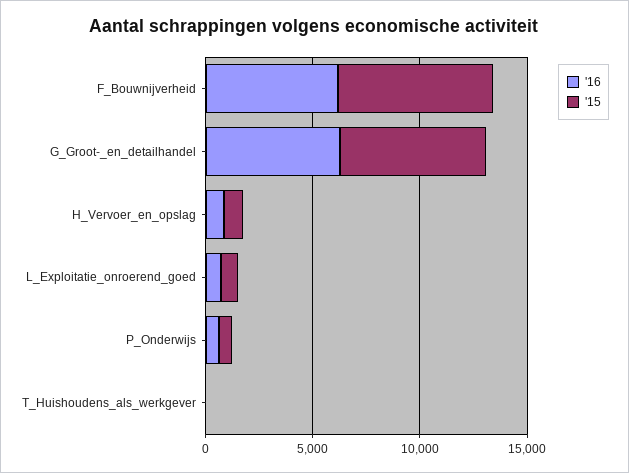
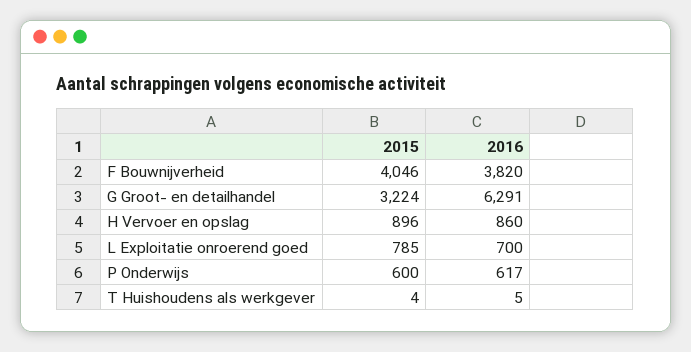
  {
    "'16": {
-     "F_Bouwnijverheid": 6000,
+     "F_Bouwnijverheid": 3820,
      "G_Groot-_en_detailhandel": 6291,
      "H_Vervoer_en_opslag": 860,
      "L_Exploitatie_onroerend_goed": 700,
      "P_Onderwijs": 617,
      "T_Huishoudens_als_werkgever": 5
    },
    "'15": {
-     "F_Bouwnijverheid": 7000,
+     "F_Bouwnijverheid": 4046,
-     "G_Groot-_en_detailhandel": 7000,
+     "G_Groot-_en_detailhandel": 3224,
      "H_Vervoer_en_opslag": 896,
      "L_Exploitatie_onroerend_goed": 785,
      "P_Onderwijs": 600,
      "T_Huishoudens_als_werkgever": 4
    }
  }

